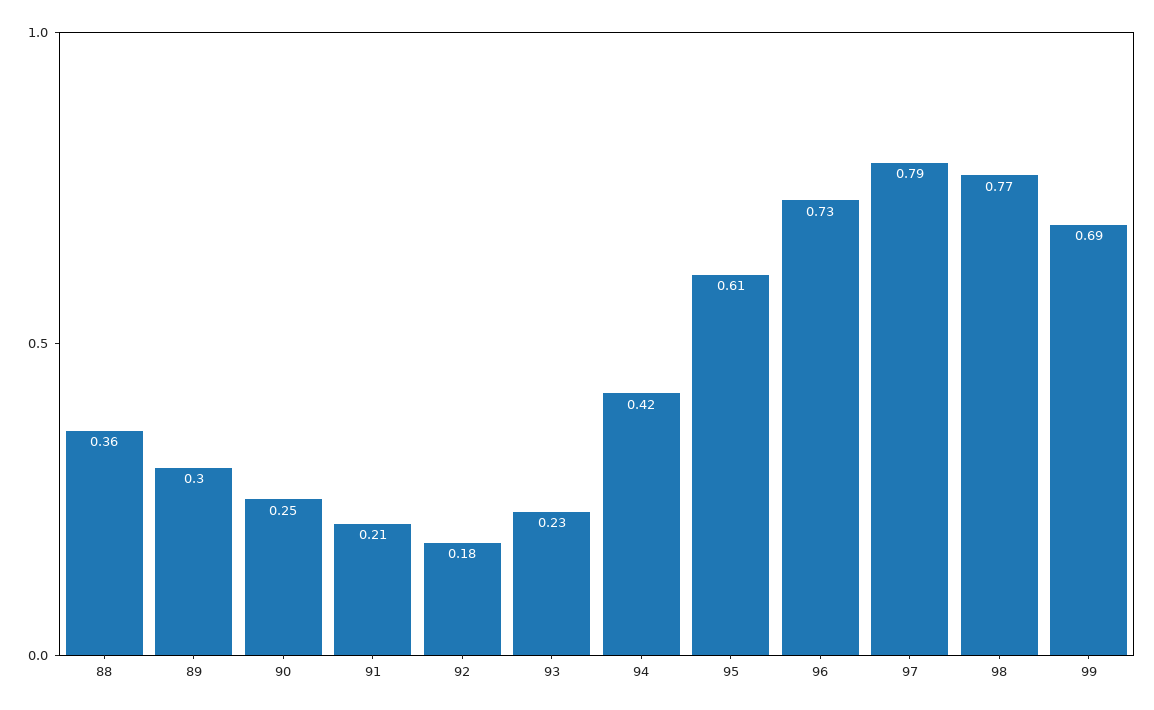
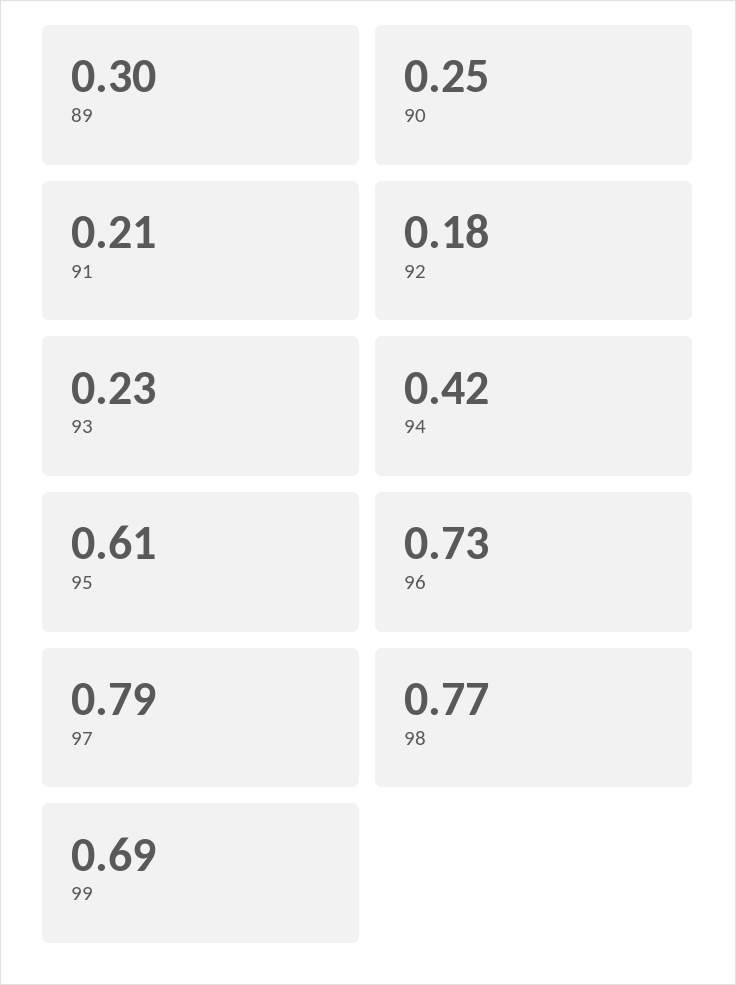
  {
-   "88": 0.36,
    "89": 0.3,
    "90": 0.25,
    "91": 0.21,
    "92": 0.18,
    "93": 0.23,
    "94": 0.42,
    "95": 0.61,
    "96": 0.73,
    "97": 0.79,
    "98": 0.77,
    "99": 0.69
  }

